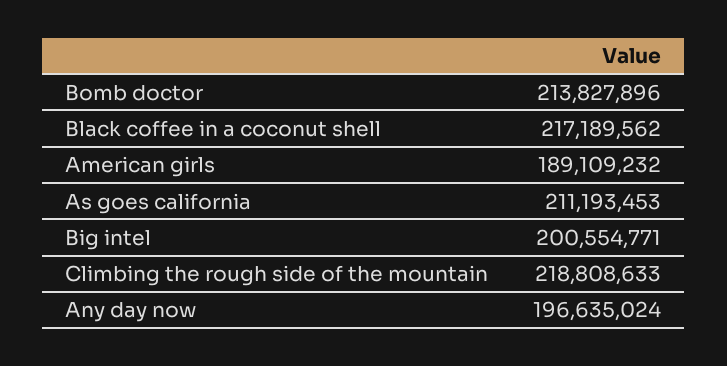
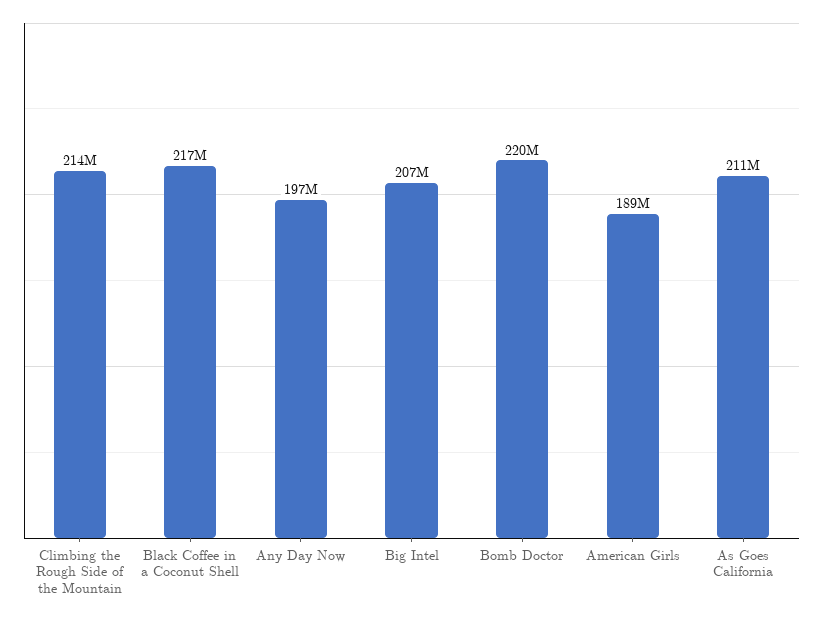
  {
-   "Bomb doctor": 213827896,
+   "Bomb doctor": 220000000,
    "Black coffee in a coconut shell": 217189562,
    "American girls": 189109232,
    "As goes california": 211193453,
-   "Big intel": 200554771,
+   "Big intel": 207000000,
-   "Climbing the rough side of the mountain": 218808633,
+   "Climbing the rough side of the mountain": 214000000,
    "Any day now": 196635024
  }

